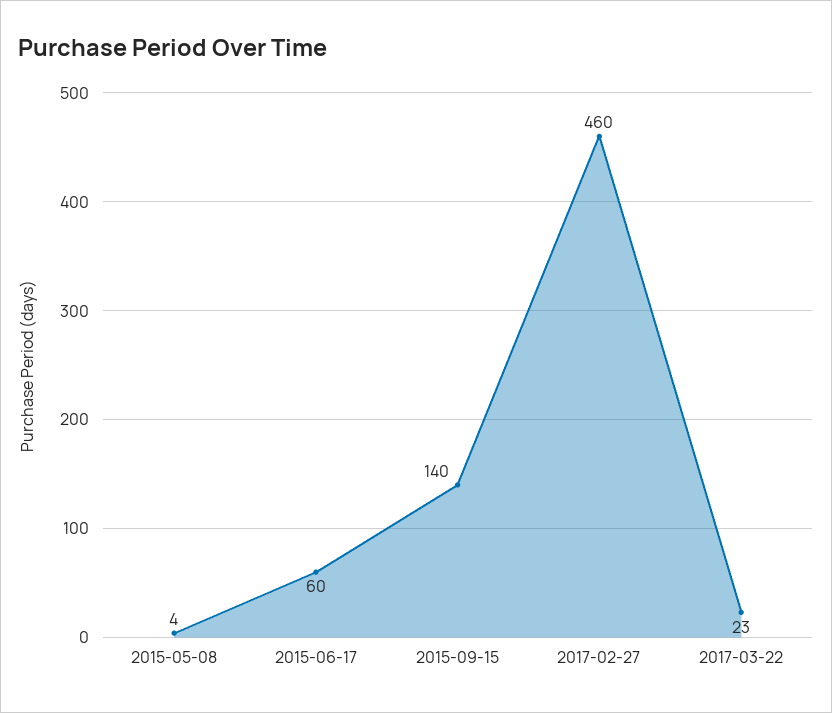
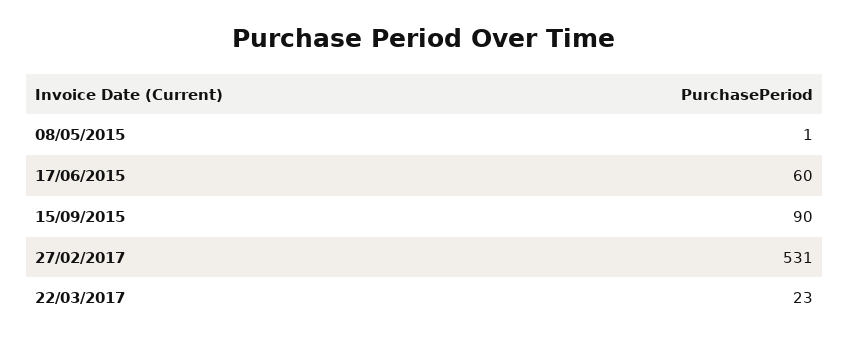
  {
-   "2015-05-08": 4,
+   "2015-05-08": 1,
    "2015-06-17": 60,
-   "2015-09-15": 140,
+   "2015-09-15": 90,
-   "2017-02-27": 460,
+   "2017-02-27": 531,
    "2017-03-22": 23
  }

